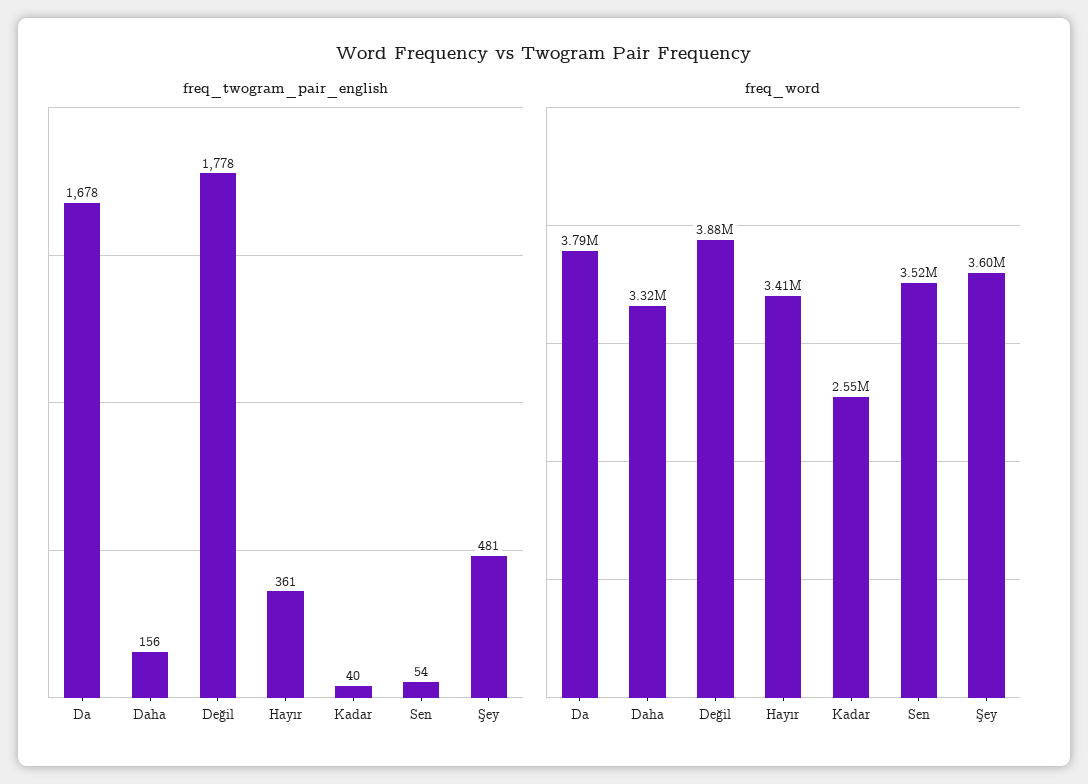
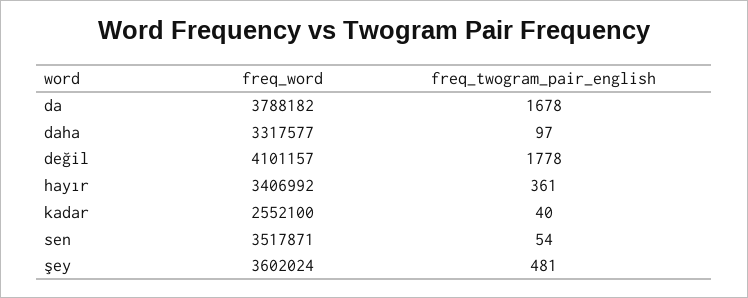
  {
    "freq_twogram_pair_english": {
      "Da": 1678,
-     "Daha": 156,
+     "Daha": 97,
      "Değil": 1778,
      "Hayır": 361,
      "Kadar": 40,
      "Sen": 54,
      "Şey": 481
    },
    "freq_word": {
      "Da": 3788182,
      "Daha": 3317577,
-     "Değil": 3880000,
+     "Değil": 4101157,
      "Hayır": 3406992,
      "Kadar": 2552100,
      "Sen": 3517871,
      "Şey": 3602024
    }
  }

